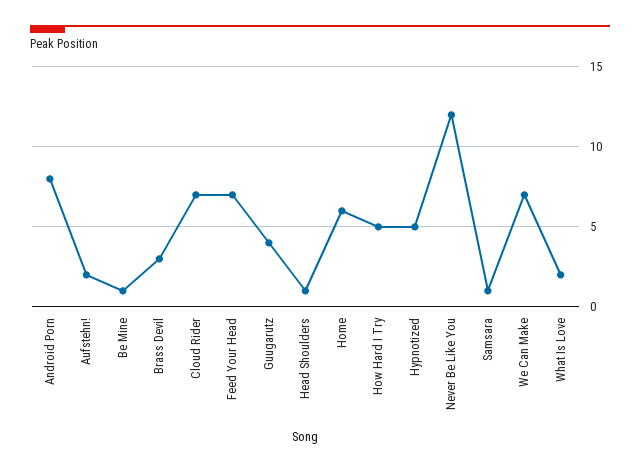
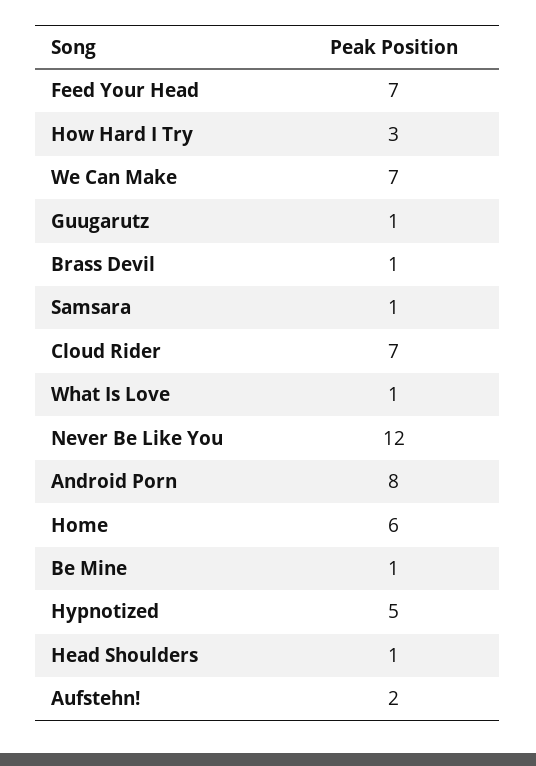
  {
    "Android Porn": 8,
    "Aufstehn!": 2,
    "Be Mine": 1,
-   "Brass Devil": 3,
+   "Brass Devil": 1,
    "Cloud Rider": 7,
    "Feed Your Head": 7,
-   "Guugarutz": 4,
+   "Guugarutz": 1,
    "Head Shoulders": 1,
    "Home": 6,
-   "How Hard I Try": 5,
+   "How Hard I Try": 3,
    "Hypnotized": 5,
    "Never Be Like You": 12,
    "Samsara": 1,
    "We Can Make": 7,
-   "What Is Love": 2
+   "What Is Love": 1
  }

